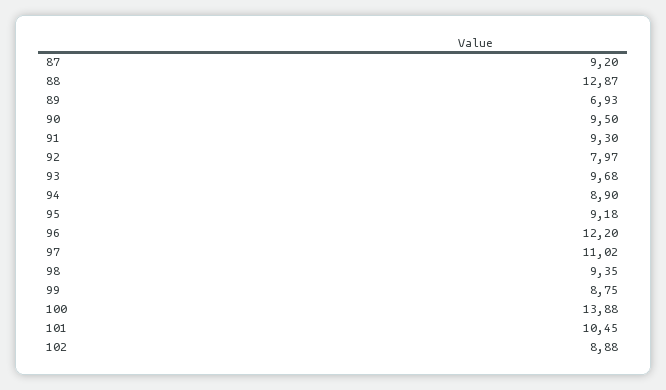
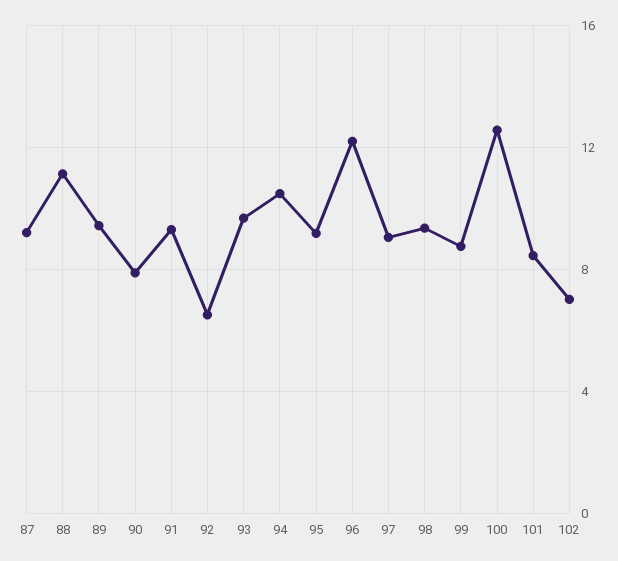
  {
    "87": 9.2,
-   "88": 12.87,
+   "88": 11,
-   "89": 6.93,
+   "89": 9.5,
-   "90": 9.5,
+   "90": 8,
    "91": 9.3,
-   "92": 7.97,
+   "92": 6.5,
    "93": 9.68,
-   "94": 8.9,
+   "94": 10.5,
    "95": 9.18,
    "96": 12.2,
-   "97": 11.02,
+   "97": 9,
    "98": 9.35,
    "99": 8.75,
-   "100": 13.88,
+   "100": 12.5,
-   "101": 10.45,
+   "101": 8.5,
-   "102": 8.88
+   "102": 7
  }

